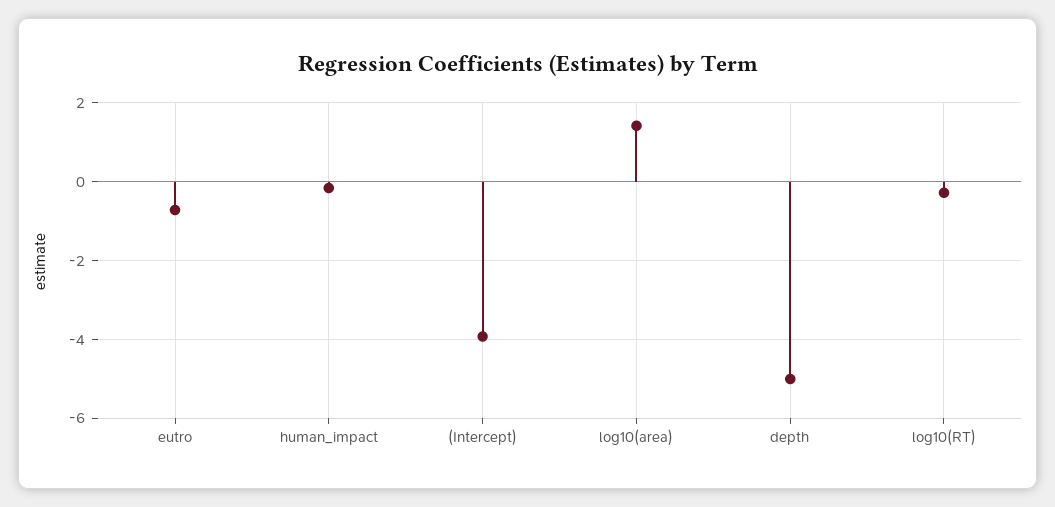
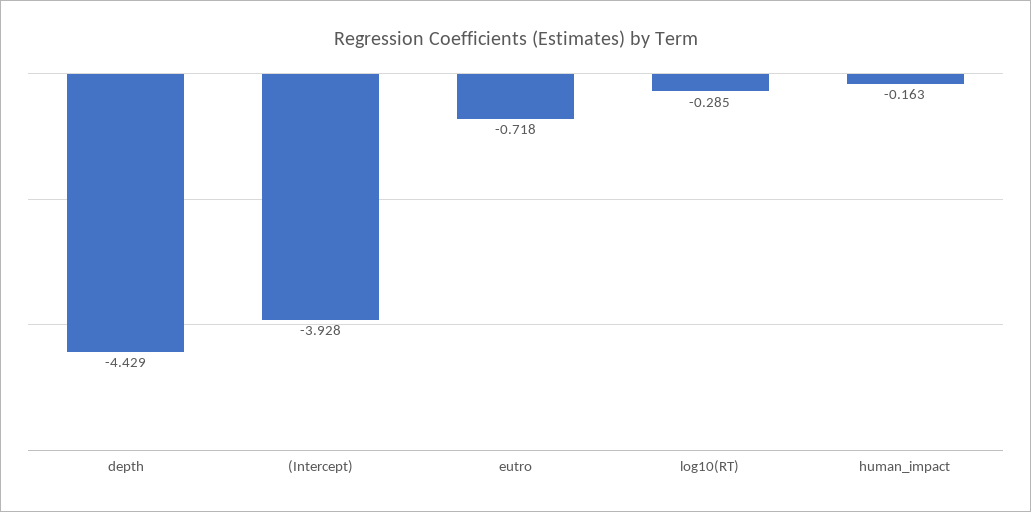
  {
    "eutro": -0.718,
    "human_impact": -0.163,
    "(Intercept)": -3.928,
-   "log10(area)": 1.4,
-   "depth": -5,
+   "depth": -4.429,
    "log10(RT)": -0.285
  }

